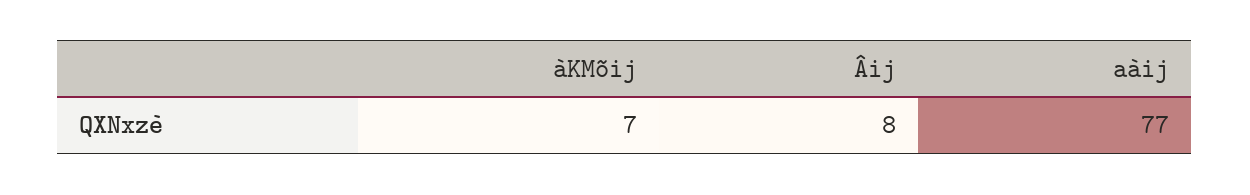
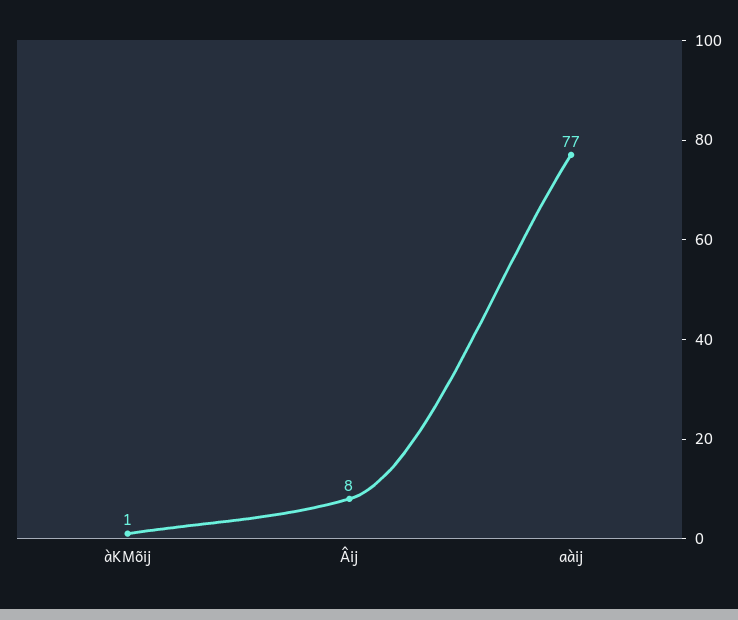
  {
-   "àKMõij": 7,
+   "àKMõij": 1,
    "Âij": 8,
    "aàij": 77
  }

